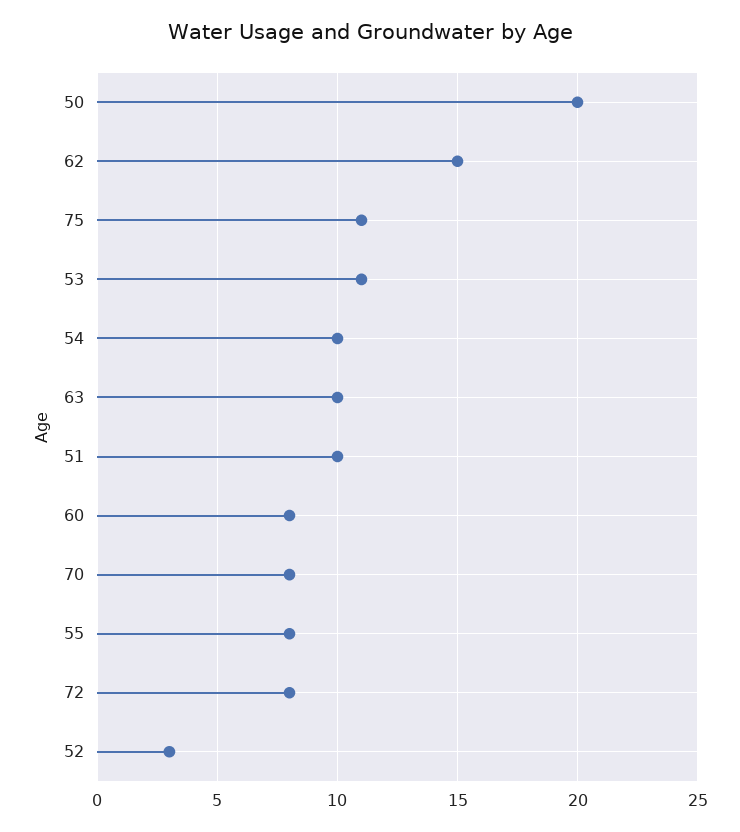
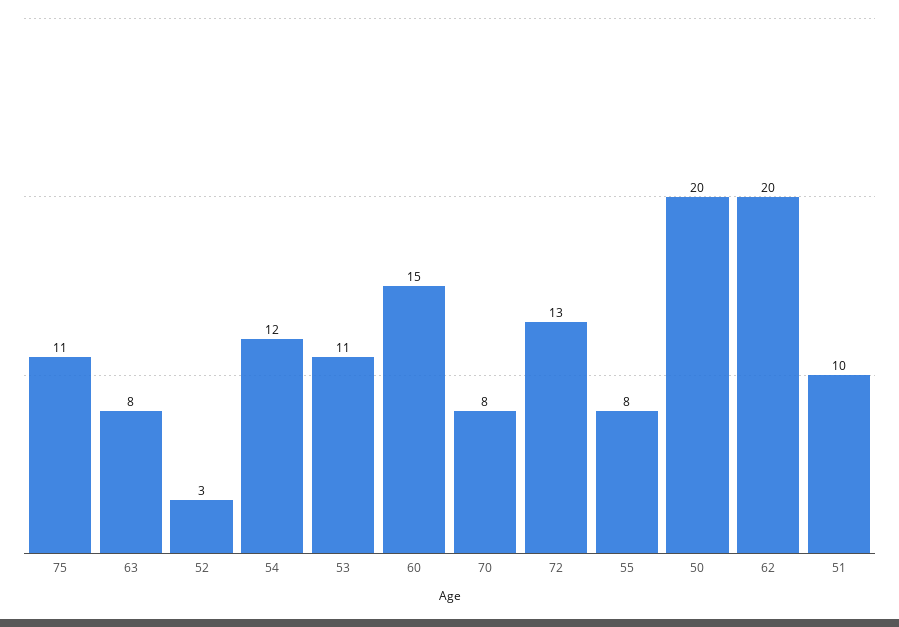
  {
    "50": 20,
-   "62": 15,
+   "62": 20,
    "75": 11,
    "53": 11,
-   "54": 10,
+   "54": 12,
-   "63": 10,
+   "63": 8,
    "51": 10,
-   "60": 8,
+   "60": 15,
    "70": 8,
    "55": 8,
-   "72": 8,
+   "72": 13,
    "52": 3
  }

